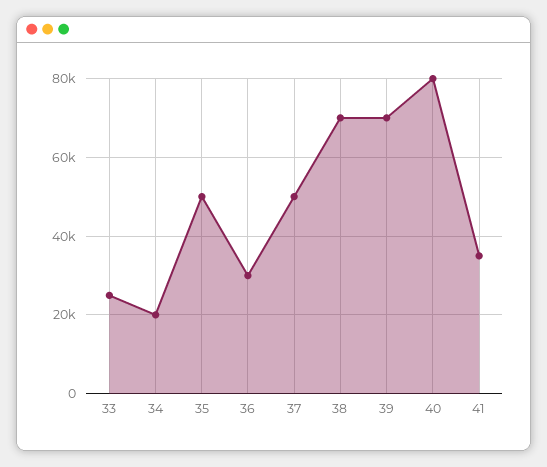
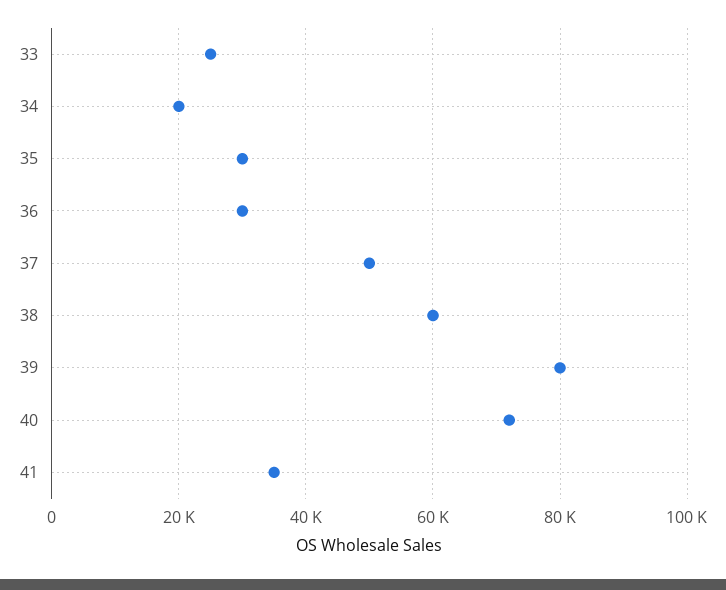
  {
    "33": 26000,
    "34": 20000,
-   "35": 50000,
+   "35": 30000,
    "36": 30000,
    "37": 50000,
-   "38": 70000,
+   "38": 60000,
-   "39": 70000,
+   "39": 80000,
-   "40": 80000,
+   "40": 72000,
    "41": 36000
  }

